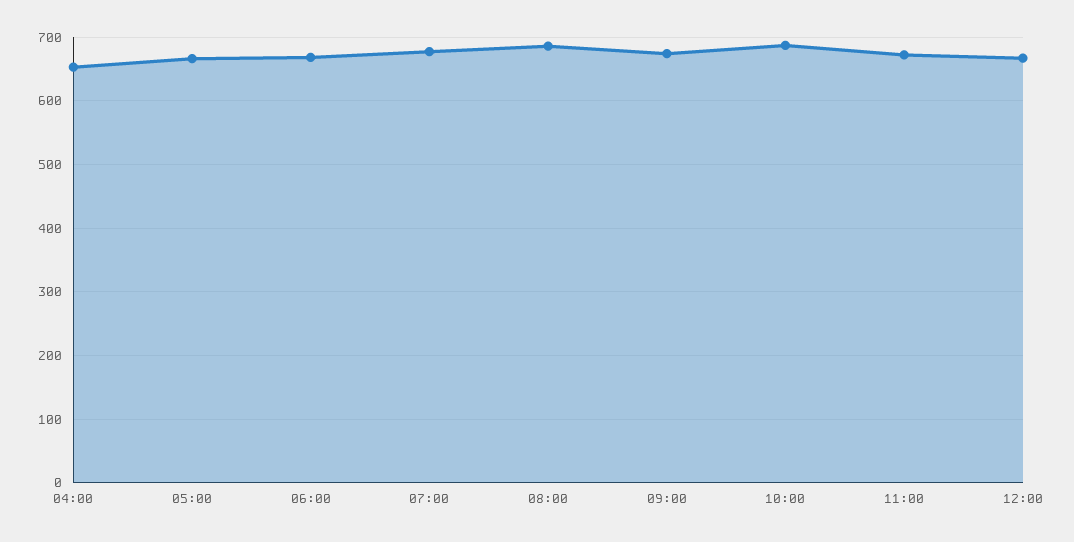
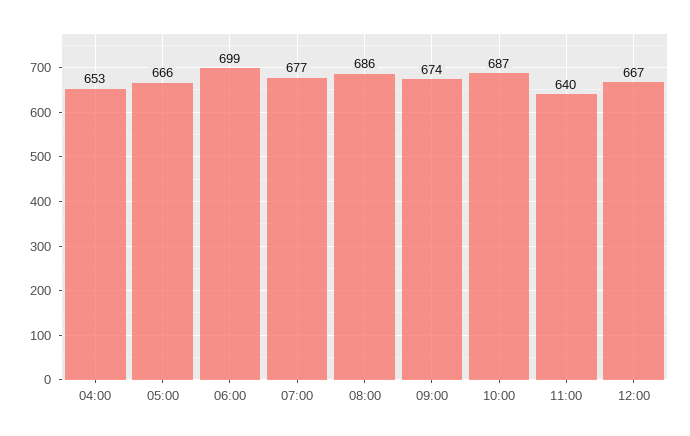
  {
    "04:00": 653,
    "05:00": 666,
-   "06:00": 670,
+   "06:00": 699,
    "07:00": 677,
    "08:00": 686,
    "09:00": 674,
    "10:00": 687,
-   "11:00": 670,
+   "11:00": 640,
    "12:00": 667
  }

